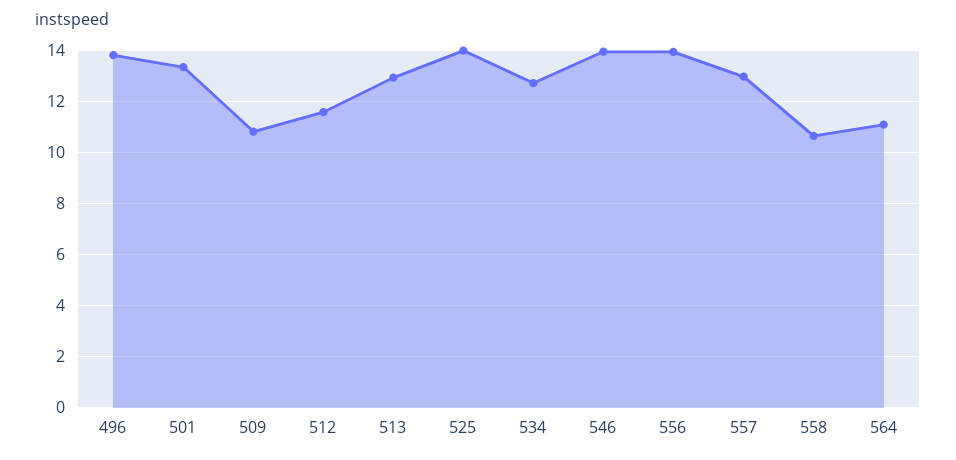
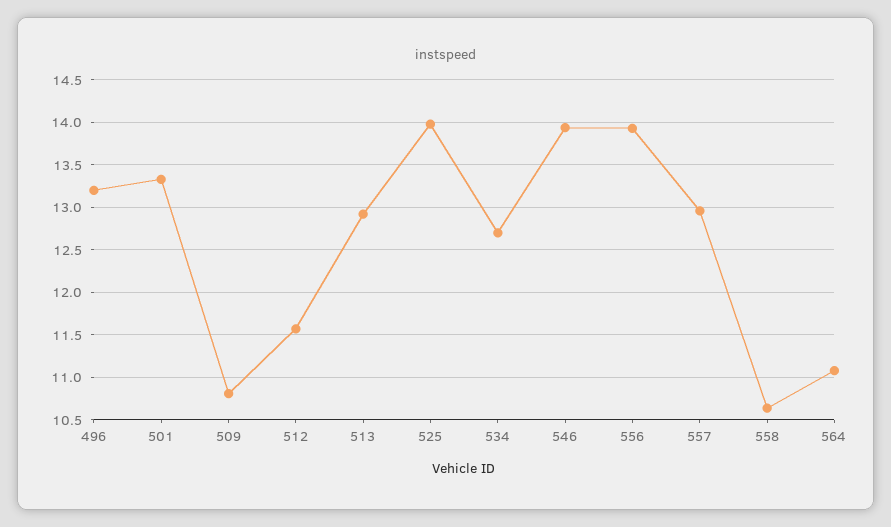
  {
-   "496": 13.75,
+   "496": 13.2,
    "501": 13.3,
    "509": 10.8,
    "512": 11.6,
    "513": 12.9,
    "525": 14,
    "534": 12.7,
    "546": 13.9,
    "556": 13.9,
    "557": 13,
    "558": 10.6,
    "564": 11.1
  }

